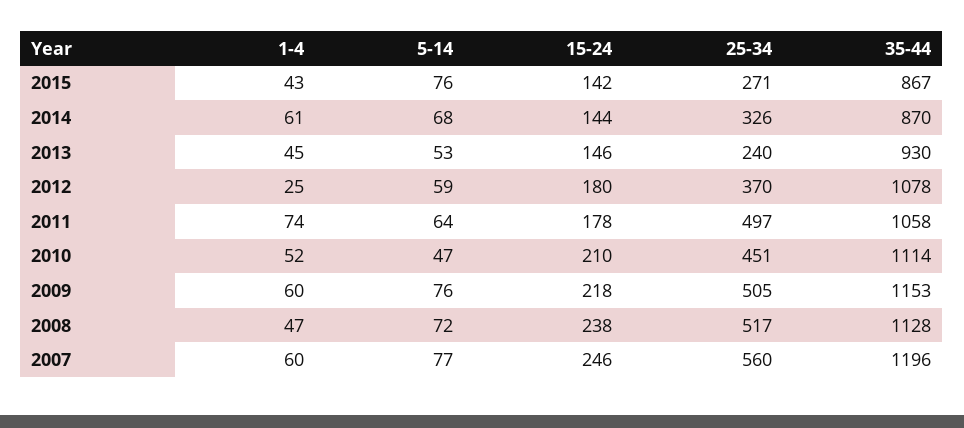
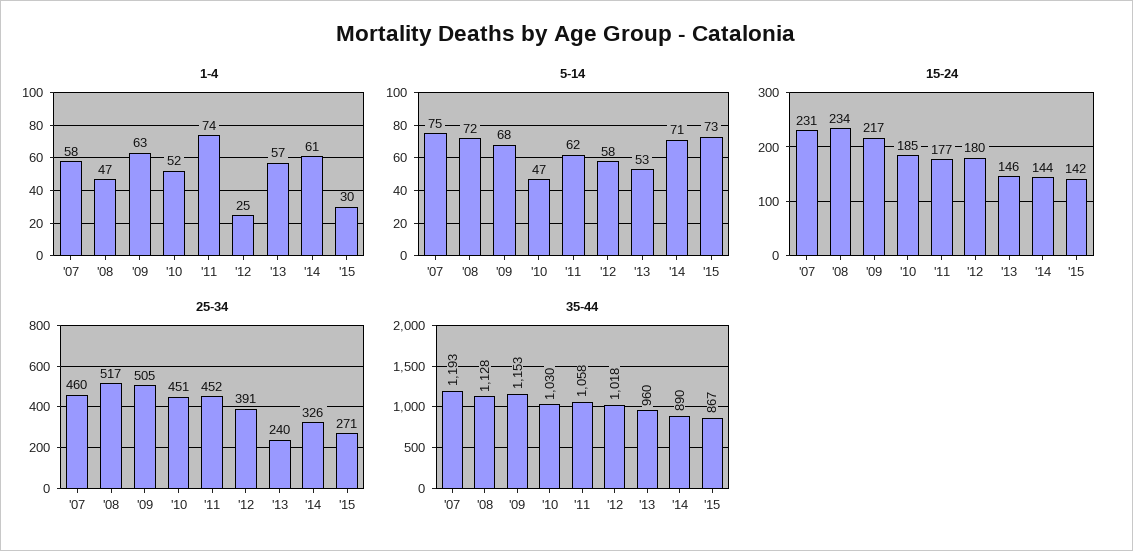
  {
    "1-4": {
-     "2015": 43,
+     "2015": 30,
      "2014": 61,
-     "2013": 45,
+     "2013": 57,
      "2012": 25,
      "2011": 74,
      "2010": 52,
-     "2009": 60,
+     "2009": 63,
      "2008": 47,
-     "2007": 60
+     "2007": 58
    },
    "5-14": {
-     "2015": 76,
+     "2015": 73,
-     "2014": 68,
+     "2014": 71,
      "2013": 53,
-     "2012": 59,
+     "2012": 58,
-     "2011": 64,
+     "2011": 62,
      "2010": 47,
-     "2009": 76,
+     "2009": 68,
      "2008": 72,
-     "2007": 77
+     "2007": 75
    },
    "15-24": {
      "2015": 142,
      "2014": 144,
      "2013": 146,
      "2012": 180,
-     "2011": 178,
+     "2011": 177,
-     "2010": 210,
+     "2010": 185,
-     "2009": 218,
+     "2009": 217,
-     "2008": 238,
+     "2008": 234,
-     "2007": 246
+     "2007": 231
    },
    "25-34": {
      "2015": 271,
      "2014": 326,
      "2013": 240,
-     "2012": 370,
+     "2012": 391,
-     "2011": 497,
+     "2011": 452,
      "2010": 451,
      "2009": 505,
      "2008": 517,
-     "2007": 560
+     "2007": 460
    },
    "35-44": {
      "2015": 867,
-     "2014": 870,
+     "2014": 890,
-     "2013": 930,
+     "2013": 960,
-     "2012": 1078,
+     "2012": 1018,
      "2011": 1058,
-     "2010": 1114,
+     "2010": 1030,
      "2009": 1153,
      "2008": 1128,
-     "2007": 1196
+     "2007": 1193
    }
  }

